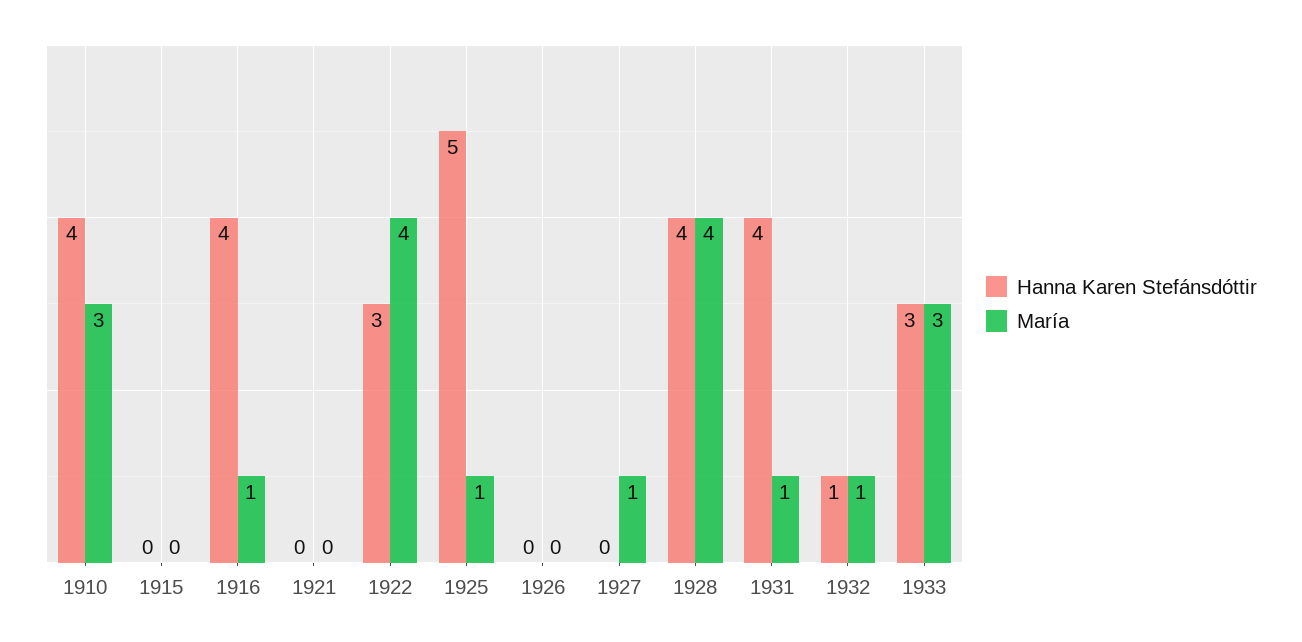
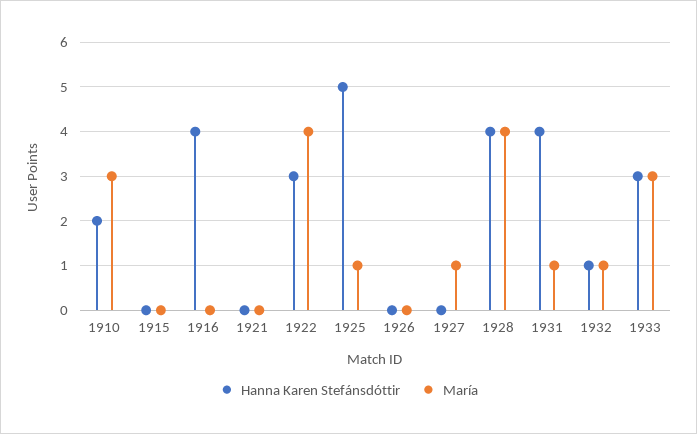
  {
    "Hanna Karen Stefánsdóttir": {
-     "1910": 4,
+     "1910": 2,
      "1915": 0,
      "1916": 4,
      "1921": 0,
      "1922": 3,
      "1925": 5,
      "1926": 0,
      "1927": 0,
      "1928": 4,
      "1931": 4,
      "1932": 1,
      "1933": 3
    },
    "María": {
      "1910": 3,
      "1915": 0,
-     "1916": 1,
+     "1916": 0,
      "1921": 0,
      "1922": 4,
      "1925": 1,
      "1926": 0,
      "1927": 1,
      "1928": 4,
      "1931": 1,
      "1932": 1,
      "1933": 3
    }
  }

